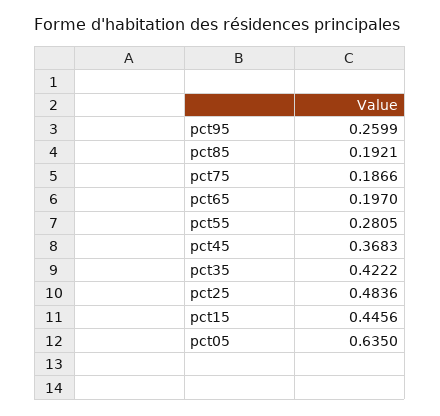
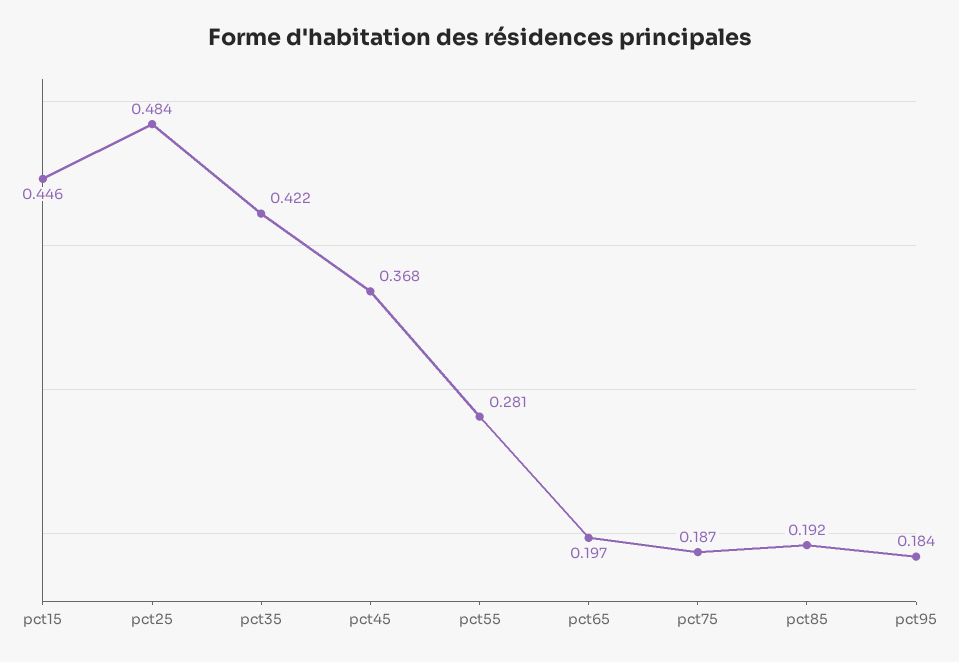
  {
-   "pct95": 0.2599,
+   "pct95": 0.184,
    "pct85": 0.1921,
    "pct75": 0.1866,
    "pct65": 0.197,
    "pct55": 0.2805,
    "pct45": 0.3683,
    "pct35": 0.4222,
    "pct25": 0.4836,
-   "pct15": 0.4456,
+   "pct15": 0.4456
-   "pct05": 0.635
  }

